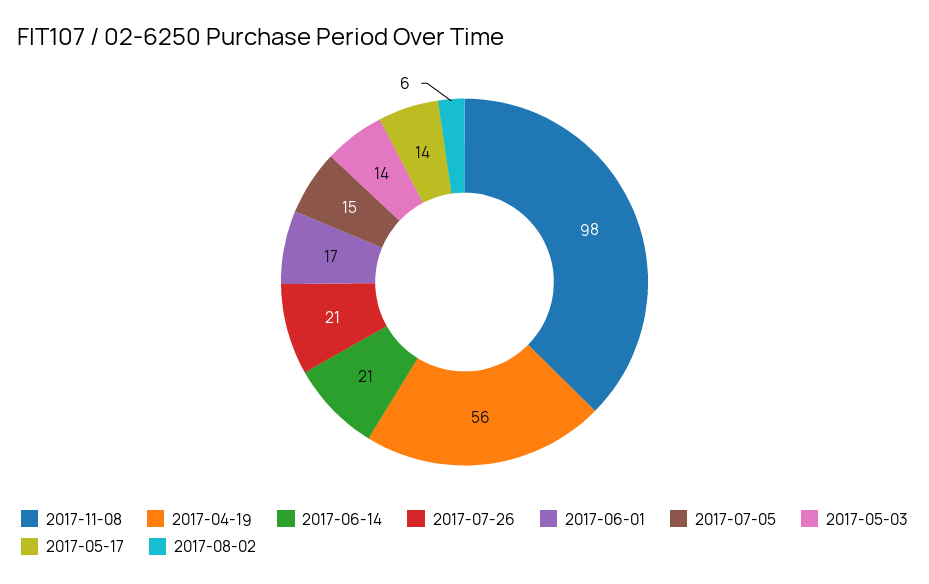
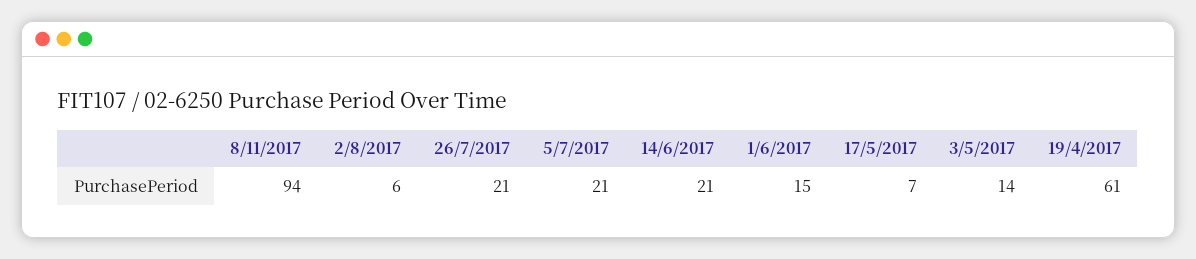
  {
-   "2017-11-08": 98,
+   "2017-11-08": 94,
-   "2017-04-19": 56,
+   "2017-04-19": 61,
    "2017-06-14": 21,
    "2017-07-26": 21,
-   "2017-06-01": 17,
+   "2017-06-01": 15,
-   "2017-07-05": 15,
+   "2017-07-05": 21,
    "2017-05-03": 14,
-   "2017-05-17": 14,
+   "2017-05-17": 7,
    "2017-08-02": 6
  }

